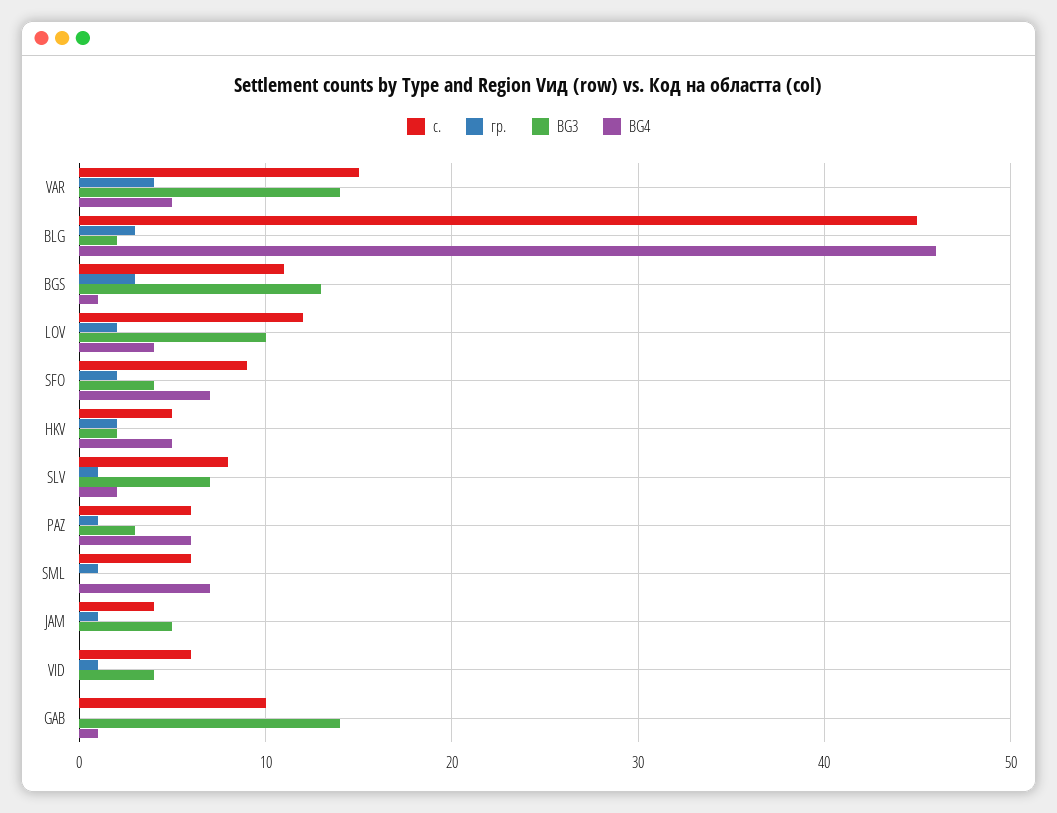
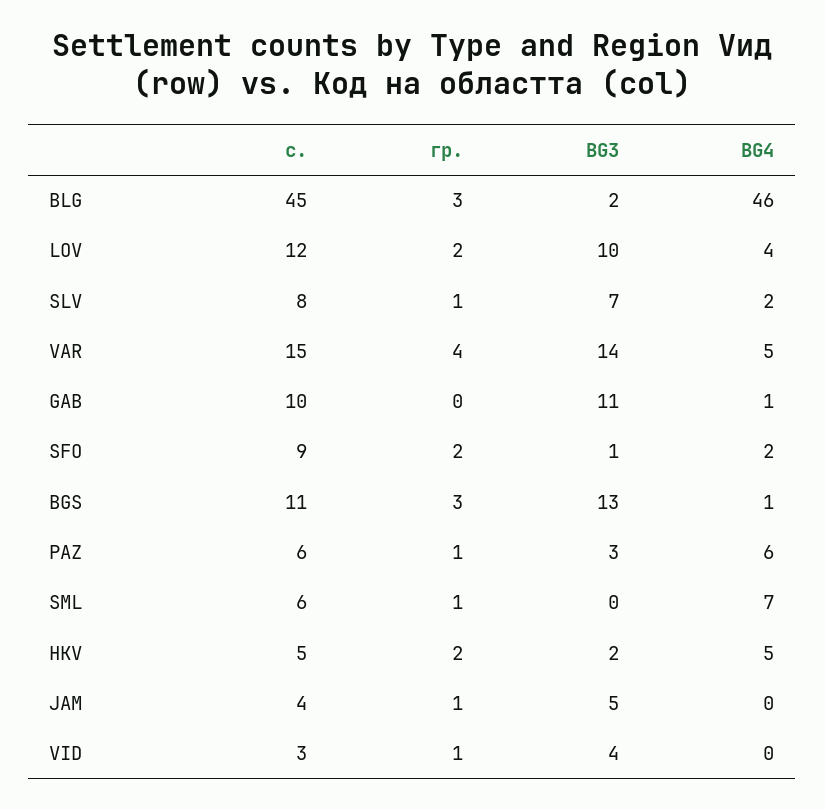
  {
    "с.": {
      "VAR": 15,
      "BLG": 45,
      "BGS": 11,
      "LOV": 12,
      "SFO": 9,
      "HKV": 5,
      "SLV": 8,
      "PAZ": 6,
      "SML": 6,
      "JAM": 4,
-     "VID": 6,
+     "VID": 3,
      "GAB": 10
    },
    "гр.": {
      "VAR": 4,
      "BLG": 3,
      "BGS": 3,
      "LOV": 2,
      "SFO": 2,
      "HKV": 2,
      "SLV": 1,
      "PAZ": 1,
      "SML": 1,
      "JAM": 1,
      "VID": 1,
      "GAB": 0
    },
    "BG3": {
      "VAR": 14,
      "BLG": 2,
      "BGS": 13,
      "LOV": 10,
-     "SFO": 4,
+     "SFO": 1,
      "HKV": 2,
      "SLV": 7,
      "PAZ": 3,
      "SML": 0,
      "JAM": 5,
      "VID": 4,
-     "GAB": 14
+     "GAB": 11
    },
    "BG4": {
      "VAR": 5,
      "BLG": 46,
      "BGS": 1,
      "LOV": 4,
-     "SFO": 7,
+     "SFO": 2,
      "HKV": 5,
      "SLV": 2,
      "PAZ": 6,
      "SML": 7,
      "JAM": 0,
      "VID": 0,
      "GAB": 1
    }
  }

